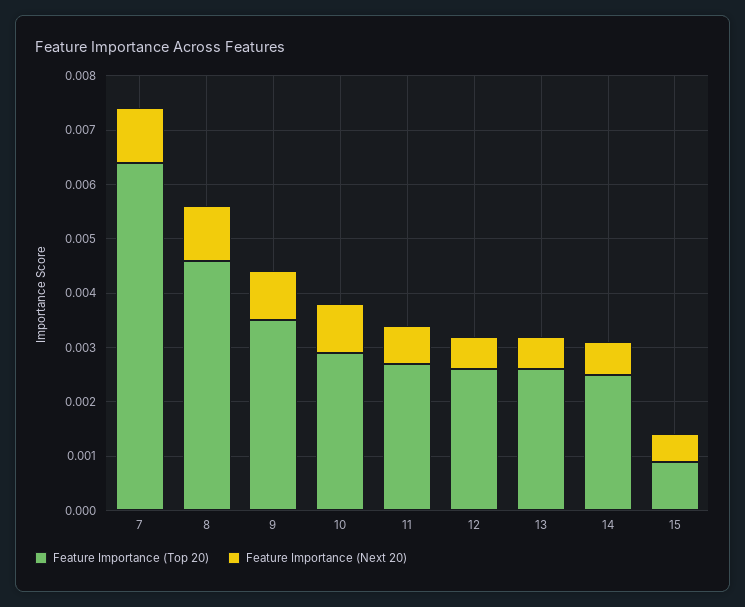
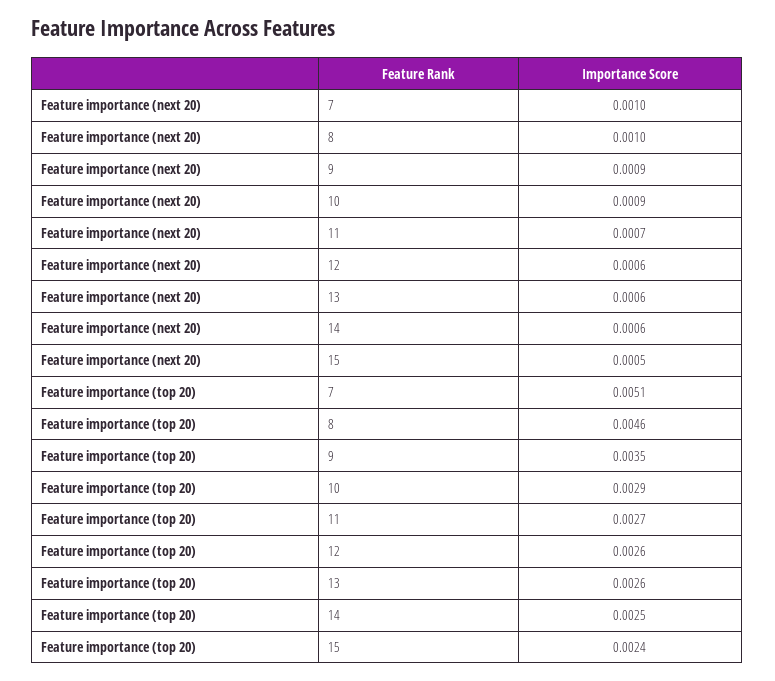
  {
    "Feature Importance (Top 20)": {
-     "7": 0.0065,
+     "7": 0.0051,
      "8": 0.0046,
      "9": 0.0035,
      "10": 0.0029,
      "11": 0.0027,
      "12": 0.0026,
      "13": 0.0026,
      "14": 0.0025,
-     "15": 0.001
+     "15": 0.0024
    },
    "Feature Importance (Next 20)": {
      "7": 0.001,
      "8": 0.001,
      "9": 0.0009,
      "10": 0.0009,
      "11": 0.0007,
      "12": 0.0006,
      "13": 0.0006,
      "14": 0.0006,
      "15": 0.0005
    }
  }

